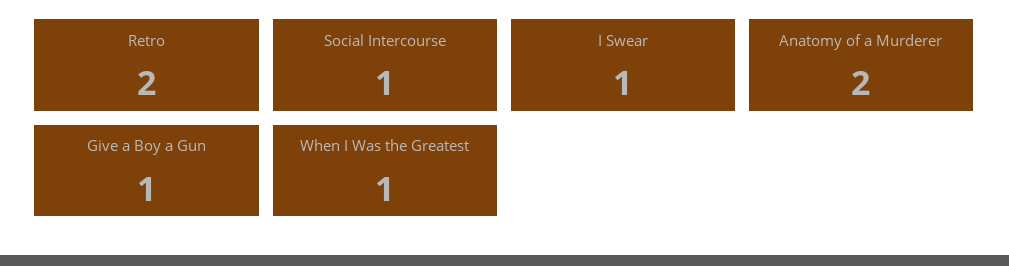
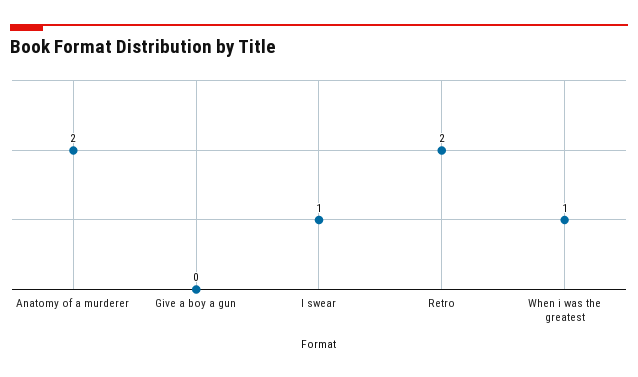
  {
    "Retro": 2,
-   "Social Intercourse": 1,
    "I Swear": 1,
    "Anatomy of a Murderer": 2,
-   "Give a Boy a Gun": 1,
+   "Give a Boy a Gun": 0,
    "When I Was the Greatest": 1
  }

